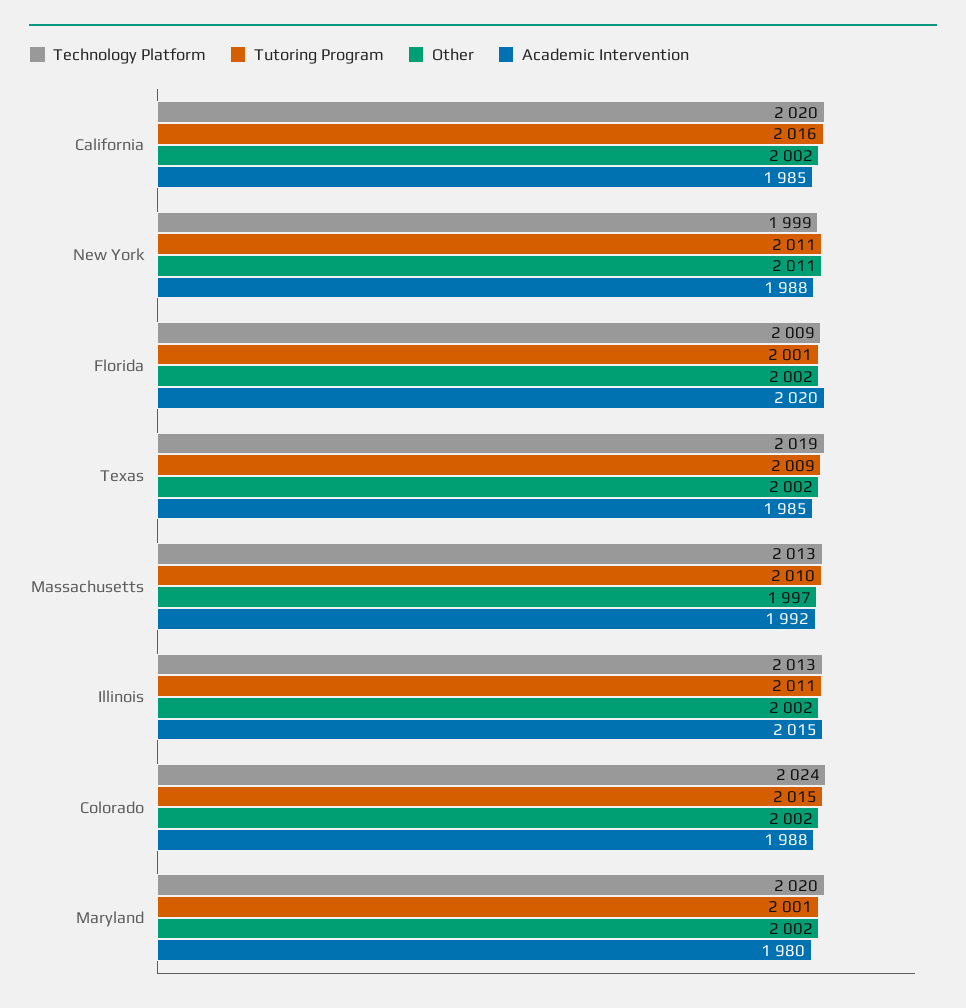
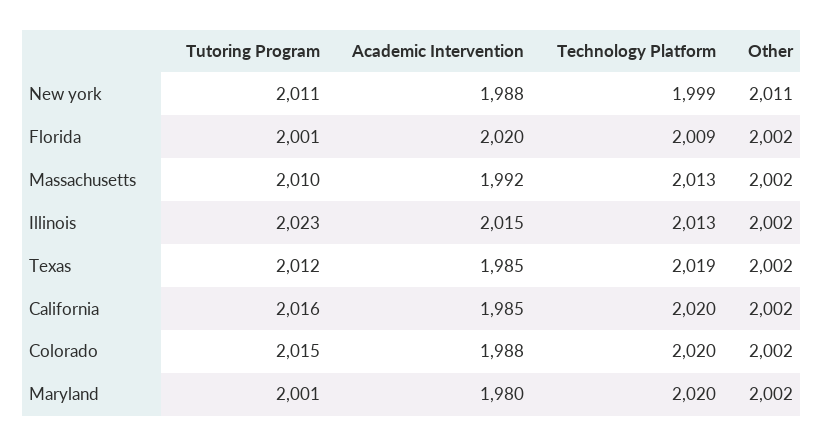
  {
    "Technology Platform": {
      "California": 2020,
      "New York": 1999,
      "Florida": 2009,
      "Texas": 2019,
      "Massachusetts": 2013,
      "Illinois": 2013,
-     "Colorado": 2024,
+     "Colorado": 2020,
      "Maryland": 2020
    },
    "Tutoring Program": {
      "California": 2016,
      "New York": 2011,
      "Florida": 2001,
-     "Texas": 2009,
+     "Texas": 2012,
      "Massachusetts": 2010,
-     "Illinois": 2011,
+     "Illinois": 2023,
      "Colorado": 2015,
      "Maryland": 2001
    },
    "Other": {
      "California": 2002,
      "New York": 2011,
      "Florida": 2002,
      "Texas": 2002,
-     "Massachusetts": 1997,
+     "Massachusetts": 2002,
      "Illinois": 2002,
      "Colorado": 2002,
      "Maryland": 2002
    },
    "Academic Intervention": {
      "California": 1985,
      "New York": 1988,
      "Florida": 2020,
      "Texas": 1985,
      "Massachusetts": 1992,
      "Illinois": 2015,
      "Colorado": 1988,
      "Maryland": 1980
    }
  }

